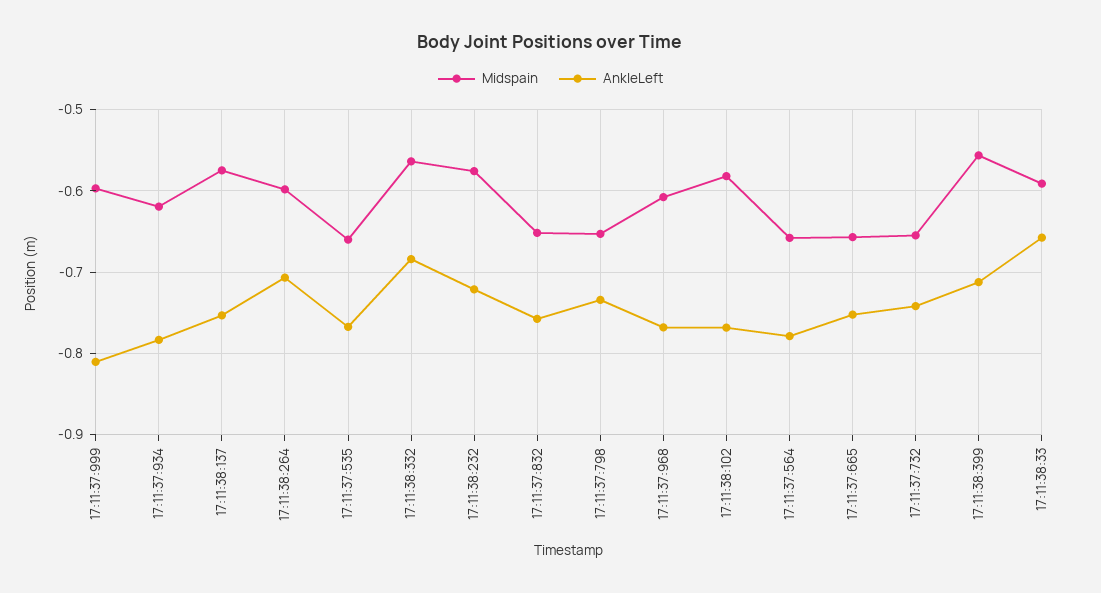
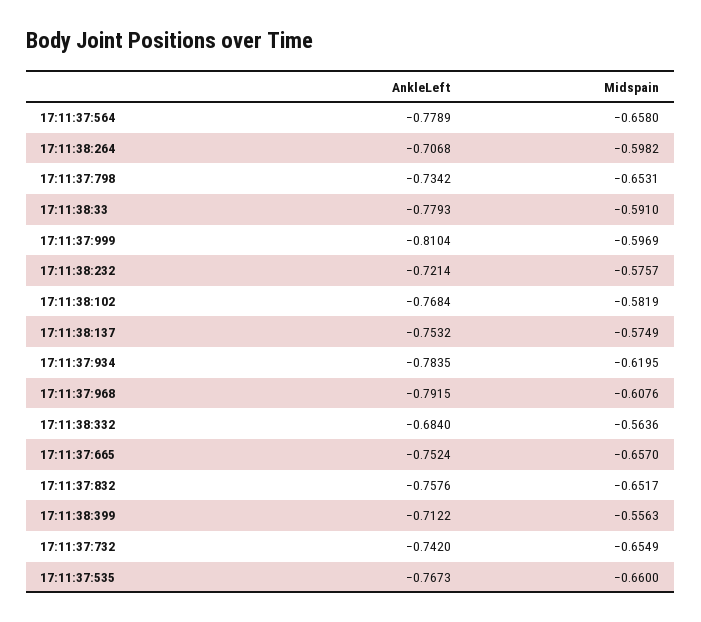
  {
    "Midspain": {
      "17:11:37:999": -0.5969,
      "17:11:37:934": -0.6195,
      "17:11:38:137": -0.5749,
      "17:11:38:264": -0.5982,
      "17:11:37:535": -0.66,
      "17:11:38:332": -0.5636,
      "17:11:38:232": -0.5757,
      "17:11:37:832": -0.6517,
      "17:11:37:798": -0.6531,
      "17:11:37:968": -0.6076,
      "17:11:38:102": -0.5819,
      "17:11:37:564": -0.658,
      "17:11:37:665": -0.657,
      "17:11:37:732": -0.6549,
      "17:11:38:399": -0.5563,
      "17:11:38:33": -0.591
    },
    "AnkleLeft": {
      "17:11:37:999": -0.8104,
      "17:11:37:934": -0.7835,
      "17:11:38:137": -0.7532,
      "17:11:38:264": -0.7068,
      "17:11:37:535": -0.7673,
      "17:11:38:332": -0.684,
      "17:11:38:232": -0.7214,
      "17:11:37:832": -0.7576,
      "17:11:37:798": -0.7342,
-     "17:11:37:968": -0.77,
+     "17:11:37:968": -0.7915,
      "17:11:38:102": -0.7684,
      "17:11:37:564": -0.7789,
      "17:11:37:665": -0.7524,
      "17:11:37:732": -0.742,
      "17:11:38:399": -0.7122,
-     "17:11:38:33": -0.66
+     "17:11:38:33": -0.7793
    }
  }

